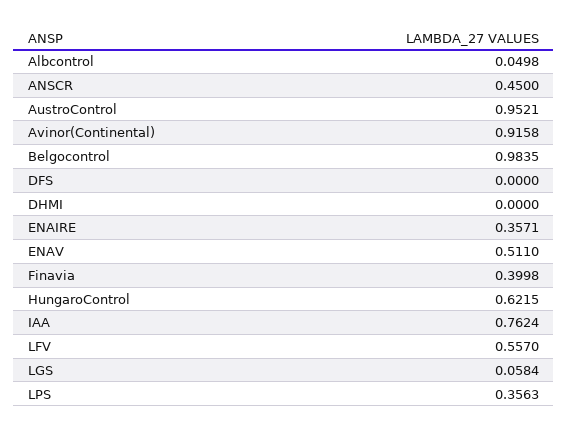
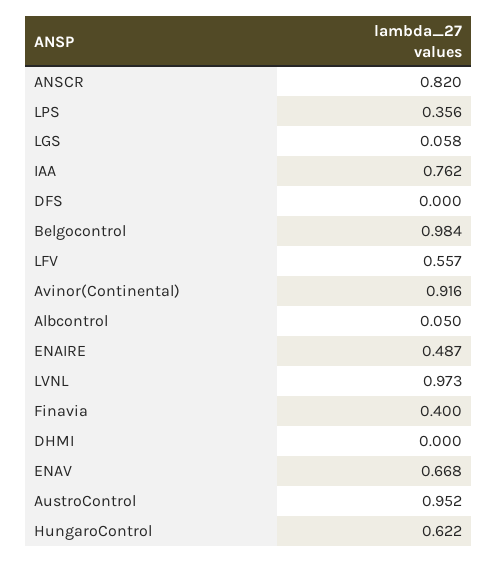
  {
    "Albcontrol": 0.0498,
-   "ANSCR": 0.45,
+   "ANSCR": 0.82,
    "AustroControl": 0.9521,
    "Avinor(Continental)": 0.9158,
    "Belgocontrol": 0.9835,
    "DFS": 0,
    "DHMI": 0,
-   "ENAIRE": 0.3571,
+   "ENAIRE": 0.487,
-   "ENAV": 0.511,
+   "ENAV": 0.668,
    "Finavia": 0.3998,
    "HungaroControl": 0.6215,
    "IAA": 0.7624,
    "LFV": 0.557,
    "LGS": 0.0584,
-   "LPS": 0.3563
+   "LPS": 0.3563,
+   "LVNL": 0.973
  }

